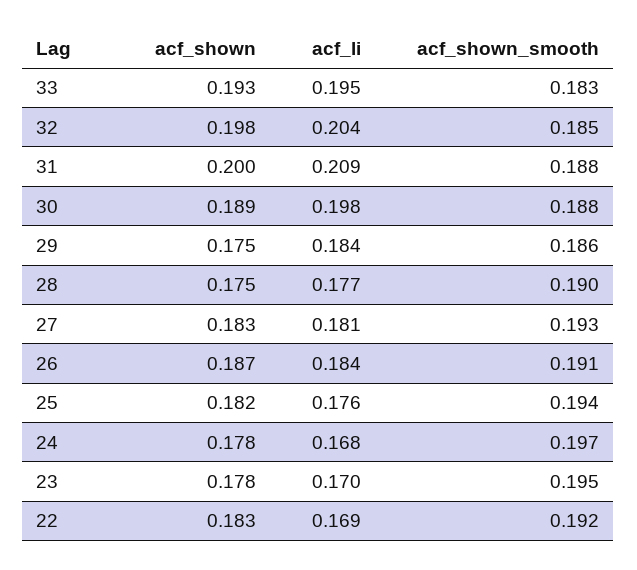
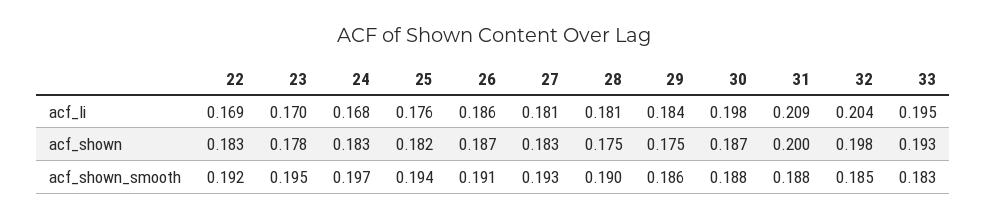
  {
    "acf_shown": {
      "33": 0.193,
      "32": 0.198,
      "31": 0.2,
-     "30": 0.189,
+     "30": 0.187,
      "29": 0.175,
      "28": 0.175,
      "27": 0.183,
      "26": 0.187,
      "25": 0.182,
-     "24": 0.178,
+     "24": 0.183,
      "23": 0.178,
      "22": 0.183
    },
    "acf_li": {
      "33": 0.195,
      "32": 0.204,
      "31": 0.209,
      "30": 0.198,
      "29": 0.184,
-     "28": 0.177,
+     "28": 0.181,
      "27": 0.181,
-     "26": 0.184,
+     "26": 0.186,
      "25": 0.176,
      "24": 0.168,
      "23": 0.17,
      "22": 0.169
    },
    "acf_shown_smooth": {
      "33": 0.183,
      "32": 0.185,
      "31": 0.188,
      "30": 0.188,
      "29": 0.186,
      "28": 0.19,
      "27": 0.193,
      "26": 0.191,
      "25": 0.194,
      "24": 0.197,
      "23": 0.195,
      "22": 0.192
    }
  }

